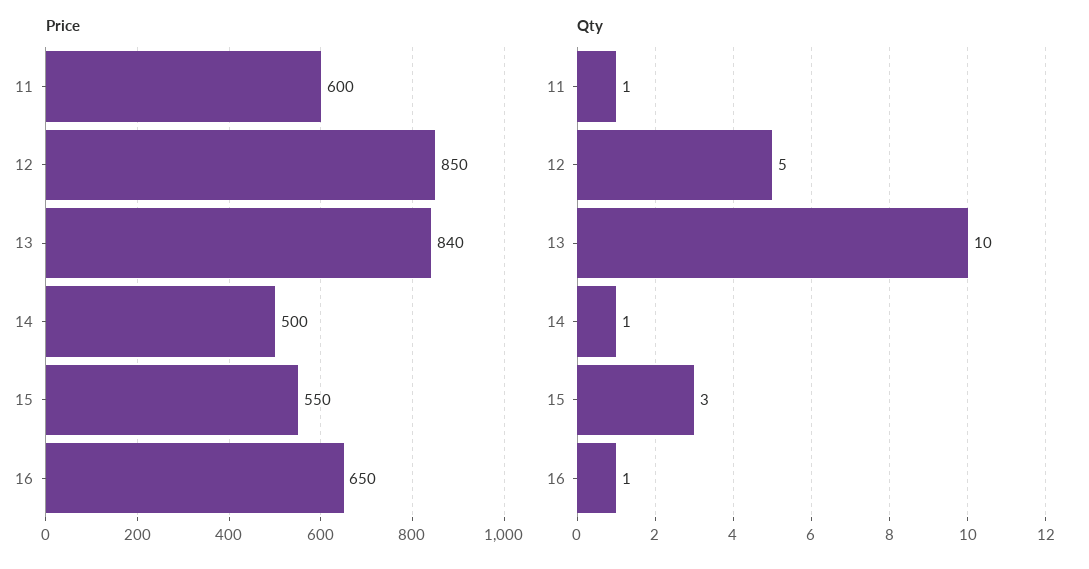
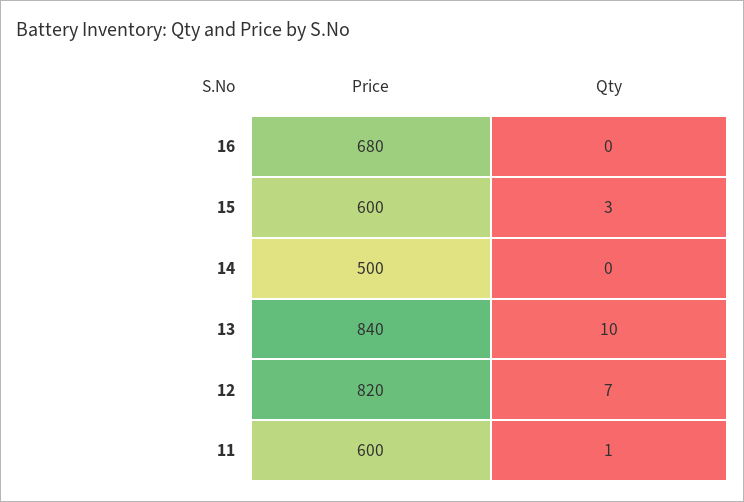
  {
    "Price": {
      "11": 600,
-     "12": 850,
+     "12": 820,
      "13": 840,
      "14": 500,
-     "15": 550,
+     "15": 600,
-     "16": 650
+     "16": 680
    },
    "Qty": {
      "11": 1,
-     "12": 5,
+     "12": 7,
      "13": 10,
-     "14": 1,
+     "14": 0,
      "15": 3,
-     "16": 1
+     "16": 0
    }
  }

